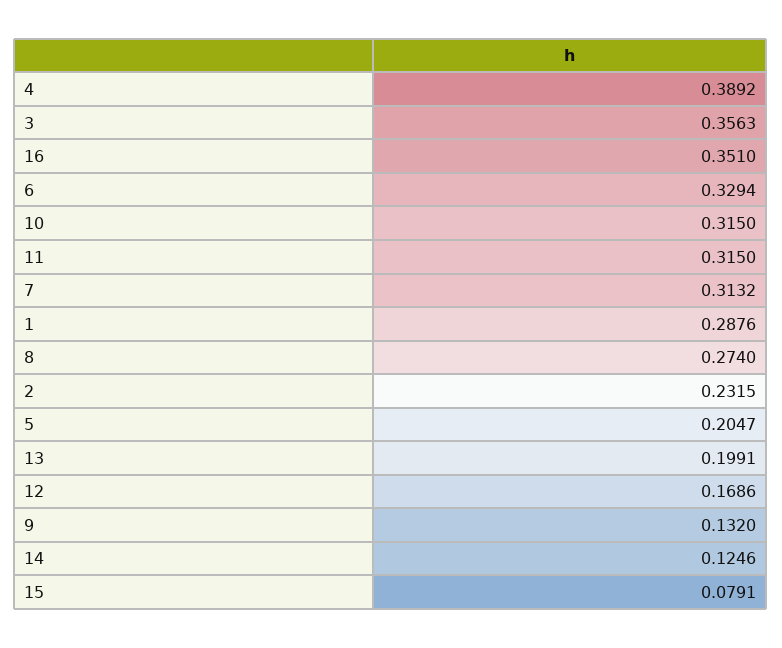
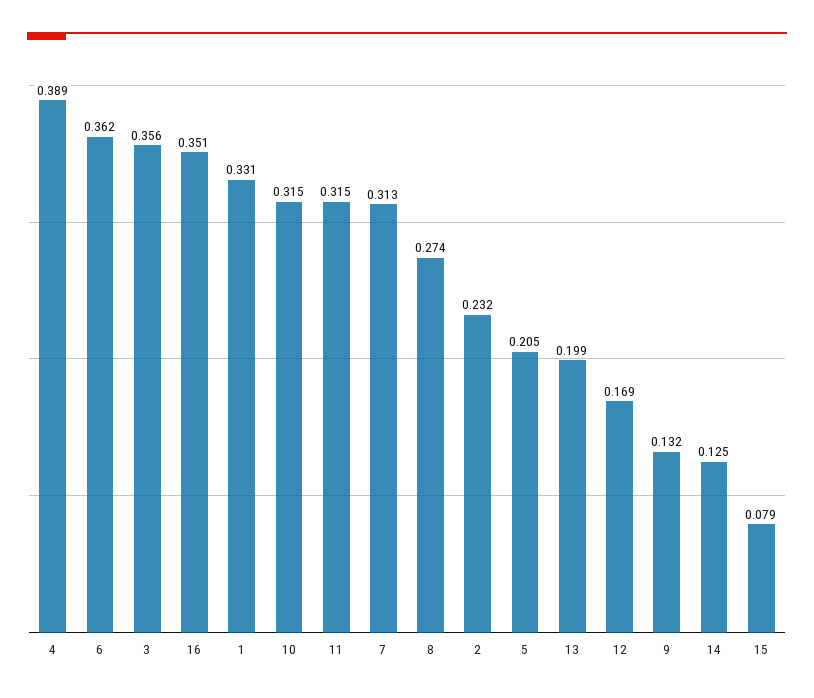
  {
    "4": 0.3892,
    "3": 0.3563,
    "16": 0.351,
-   "6": 0.3294,
+   "6": 0.362,
    "10": 0.315,
    "11": 0.315,
    "7": 0.3132,
-   "1": 0.2876,
+   "1": 0.331,
    "8": 0.274,
    "2": 0.2315,
    "5": 0.2047,
    "13": 0.1991,
    "12": 0.1686,
    "9": 0.132,
    "14": 0.1246,
    "15": 0.0791
  }

